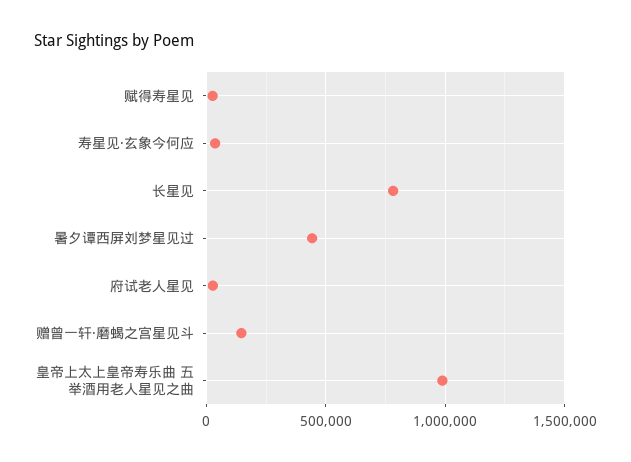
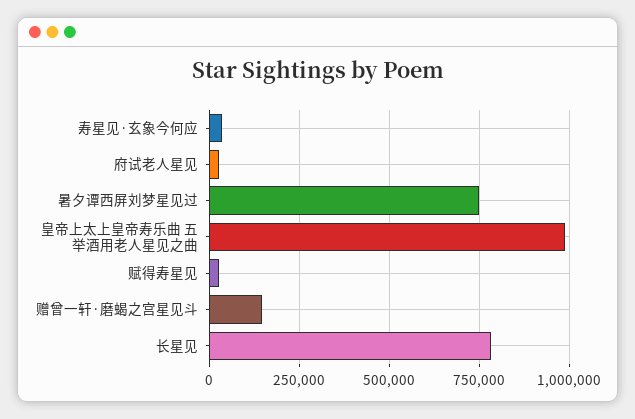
  {
    "赋得寿星见": 25000,
    "寿星见·玄象今何应": 25000,
    "长星见": 775000,
-   "暑夕谭西屏刘梦星见过": 450000,
+   "暑夕谭西屏刘梦星见过": 750000,
    "府试老人星见": 25000,
    "赠曾一轩·磨蝎之宫星见斗": 150000,
    "皇帝上太上皇帝寿乐曲 五举酒用老人星见之曲": 1000000
  }

